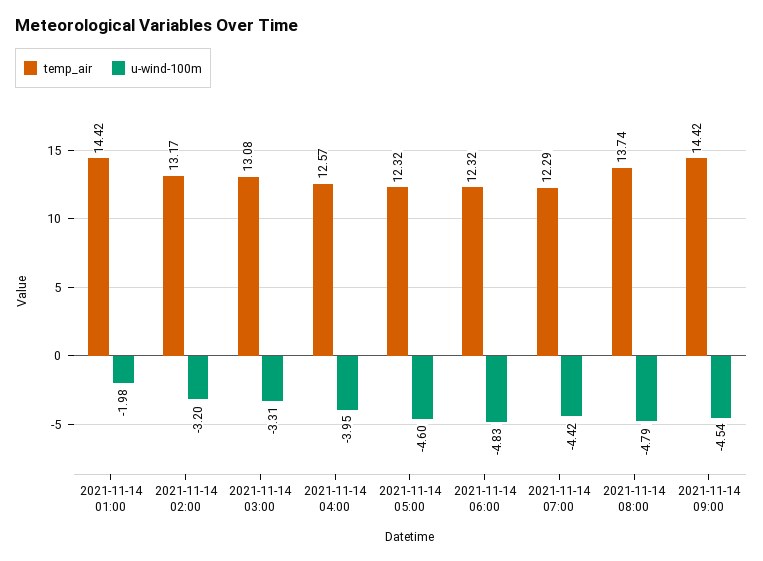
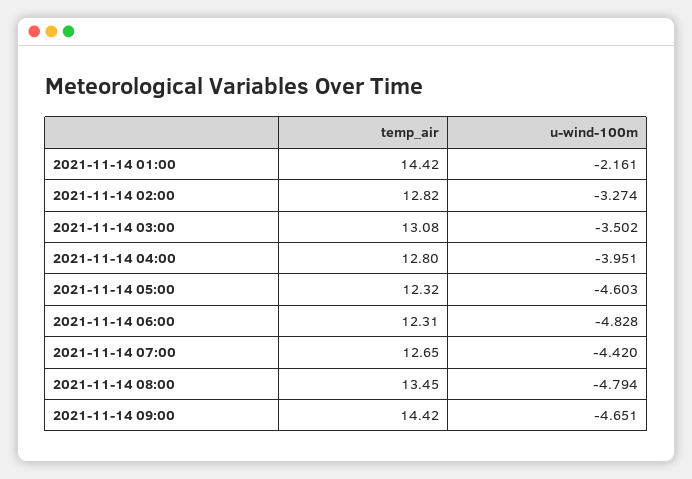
  {
    "temp_air": {
      "2021-11-14 01:00": 14.42,
-     "2021-11-14 02:00": 13.17,
+     "2021-11-14 02:00": 12.82,
      "2021-11-14 03:00": 13.08,
-     "2021-11-14 04:00": 12.57,
+     "2021-11-14 04:00": 12.8,
      "2021-11-14 05:00": 12.32,
-     "2021-11-14 06:00": 12.32,
+     "2021-11-14 06:00": 12.31,
-     "2021-11-14 07:00": 12.29,
+     "2021-11-14 07:00": 12.65,
-     "2021-11-14 08:00": 13.74,
+     "2021-11-14 08:00": 13.45,
      "2021-11-14 09:00": 14.42
    },
    "u-wind-100m": {
-     "2021-11-14 01:00": -1.98,
+     "2021-11-14 01:00": -2.161,
-     "2021-11-14 02:00": -3.2,
+     "2021-11-14 02:00": -3.274,
-     "2021-11-14 03:00": -3.31,
+     "2021-11-14 03:00": -3.502,
      "2021-11-14 04:00": -3.951,
      "2021-11-14 05:00": -4.603,
      "2021-11-14 06:00": -4.828,
      "2021-11-14 07:00": -4.42,
      "2021-11-14 08:00": -4.794,
-     "2021-11-14 09:00": -4.54
+     "2021-11-14 09:00": -4.651
    }
  }

